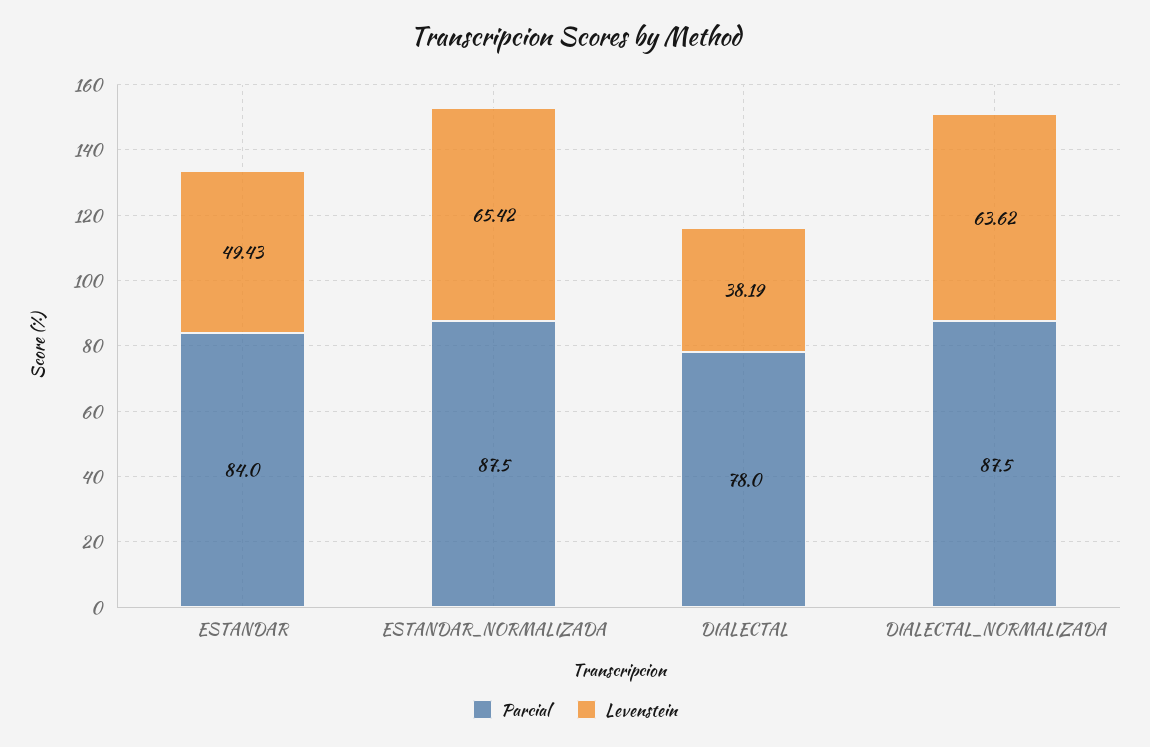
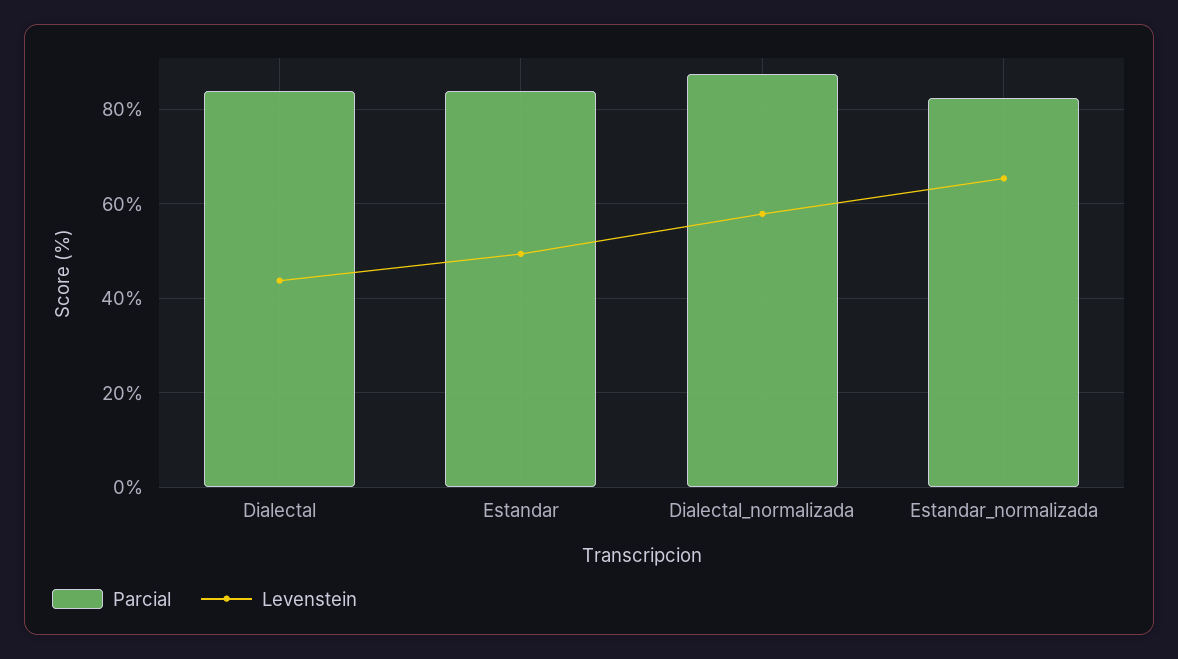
  {
    "Parcial": {
      "ESTANDAR": 84,
-     "ESTANDAR_NORMALIZADA": 87.5,
+     "ESTANDAR_NORMALIZADA": 82,
-     "DIALECTAL": 78,
+     "DIALECTAL": 84,
      "DIALECTAL_NORMALIZADA": 87.5
    },
    "Levenstein": {
      "ESTANDAR": 49.43,
      "ESTANDAR_NORMALIZADA": 65.42,
-     "DIALECTAL": 38.19,
+     "DIALECTAL": 44,
-     "DIALECTAL_NORMALIZADA": 63.62
+     "DIALECTAL_NORMALIZADA": 58
    }
  }

